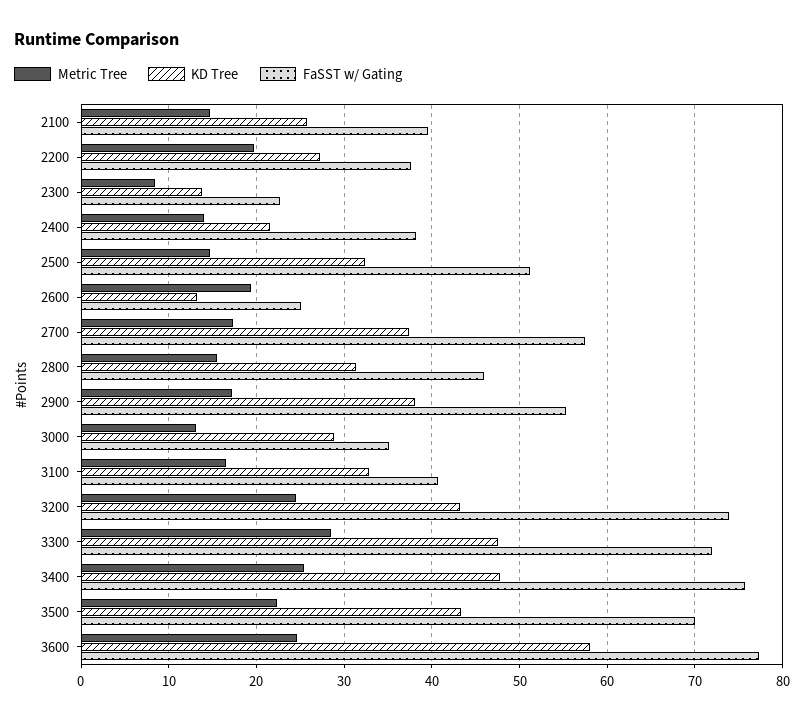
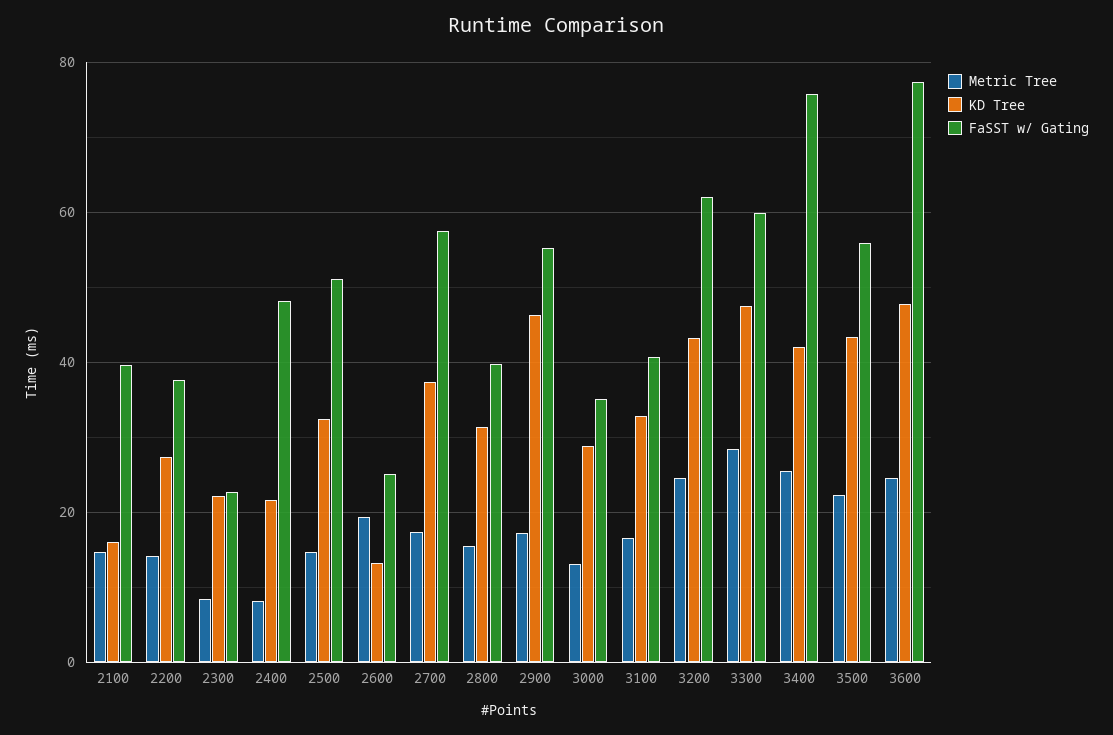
  {
    "Metric Tree": {
      "2100": 15,
-     "2200": 20,
+     "2200": 14,
      "2300": 8,
-     "2400": 14,
+     "2400": 8,
      "2500": 15,
      "2600": 19,
      "2700": 17,
      "2800": 15,
      "2900": 17,
      "3000": 13,
      "3100": 17,
      "3200": 25,
      "3300": 28,
      "3400": 25,
      "3500": 22,
      "3600": 25
    },
    "KD Tree": {
-     "2100": 26,
+     "2100": 16,
      "2200": 27,
-     "2300": 14,
+     "2300": 22,
      "2400": 22,
      "2500": 32,
      "2600": 13,
      "2700": 37,
      "2800": 31,
-     "2900": 38,
+     "2900": 46,
      "3000": 29,
      "3100": 33,
      "3200": 43,
      "3300": 48,
-     "3400": 48,
+     "3400": 42,
      "3500": 43,
-     "3600": 58
+     "3600": 48
    },
    "FaSST w/ Gating": {
      "2100": 40,
      "2200": 38,
      "2300": 23,
-     "2400": 38,
+     "2400": 48,
      "2500": 51,
      "2600": 25,
      "2700": 57,
-     "2800": 46,
+     "2800": 40,
      "2900": 55,
      "3000": 35,
      "3100": 41,
-     "3200": 74,
+     "3200": 62,
-     "3300": 72,
+     "3300": 60,
      "3400": 76,
-     "3500": 70,
+     "3500": 56,
      "3600": 77
    }
  }

